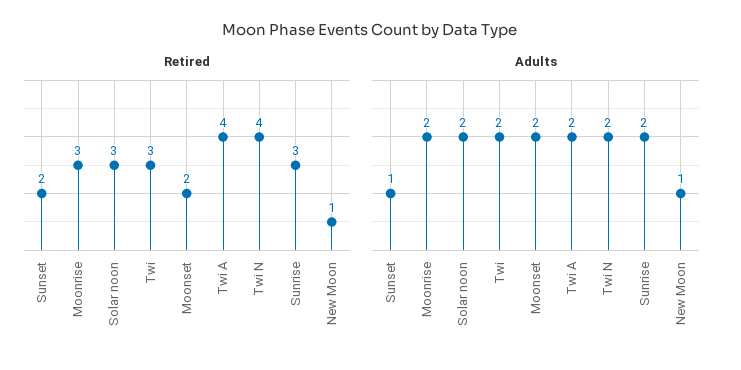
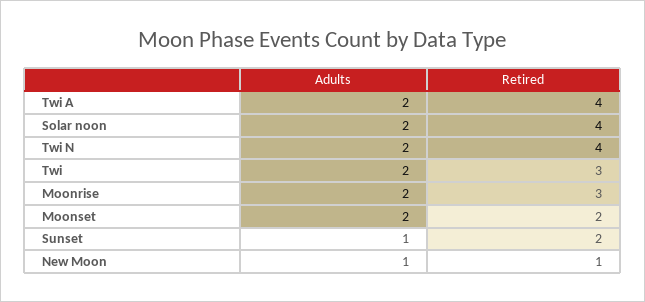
  {
    "Retired": {
      "Sunset": 2,
      "Moonrise": 3,
-     "Solar noon": 3,
+     "Solar noon": 4,
      "Twi": 3,
      "Moonset": 2,
      "Twi A": 4,
      "Twi N": 4,
-     "Sunrise": 3,
      "New Moon": 1
    },
    "Adults": {
      "Sunset": 1,
      "Moonrise": 2,
      "Solar noon": 2,
      "Twi": 2,
      "Moonset": 2,
      "Twi A": 2,
      "Twi N": 2,
-     "Sunrise": 2,
      "New Moon": 1
    }
  }

